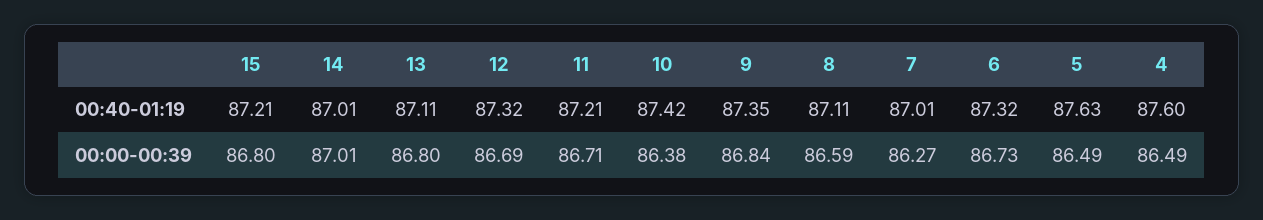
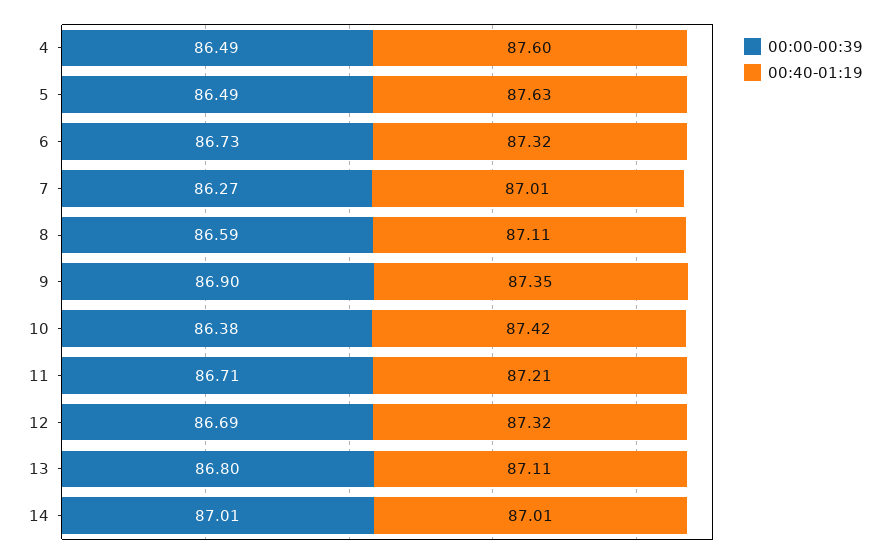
  {
    "00:40-01:19": {
-     "15": 87.21,
      "14": 87.01,
      "13": 87.11,
      "12": 87.32,
      "11": 87.21,
      "10": 87.42,
      "9": 87.35,
      "8": 87.11,
      "7": 87.01,
      "6": 87.32,
      "5": 87.63,
      "4": 87.6
    },
    "00:00-00:39": {
-     "15": 86.8,
      "14": 87.01,
      "13": 86.8,
      "12": 86.69,
      "11": 86.71,
      "10": 86.38,
-     "9": 86.84,
+     "9": 86.9,
      "8": 86.59,
      "7": 86.27,
      "6": 86.73,
      "5": 86.49,
      "4": 86.49
    }
  }

